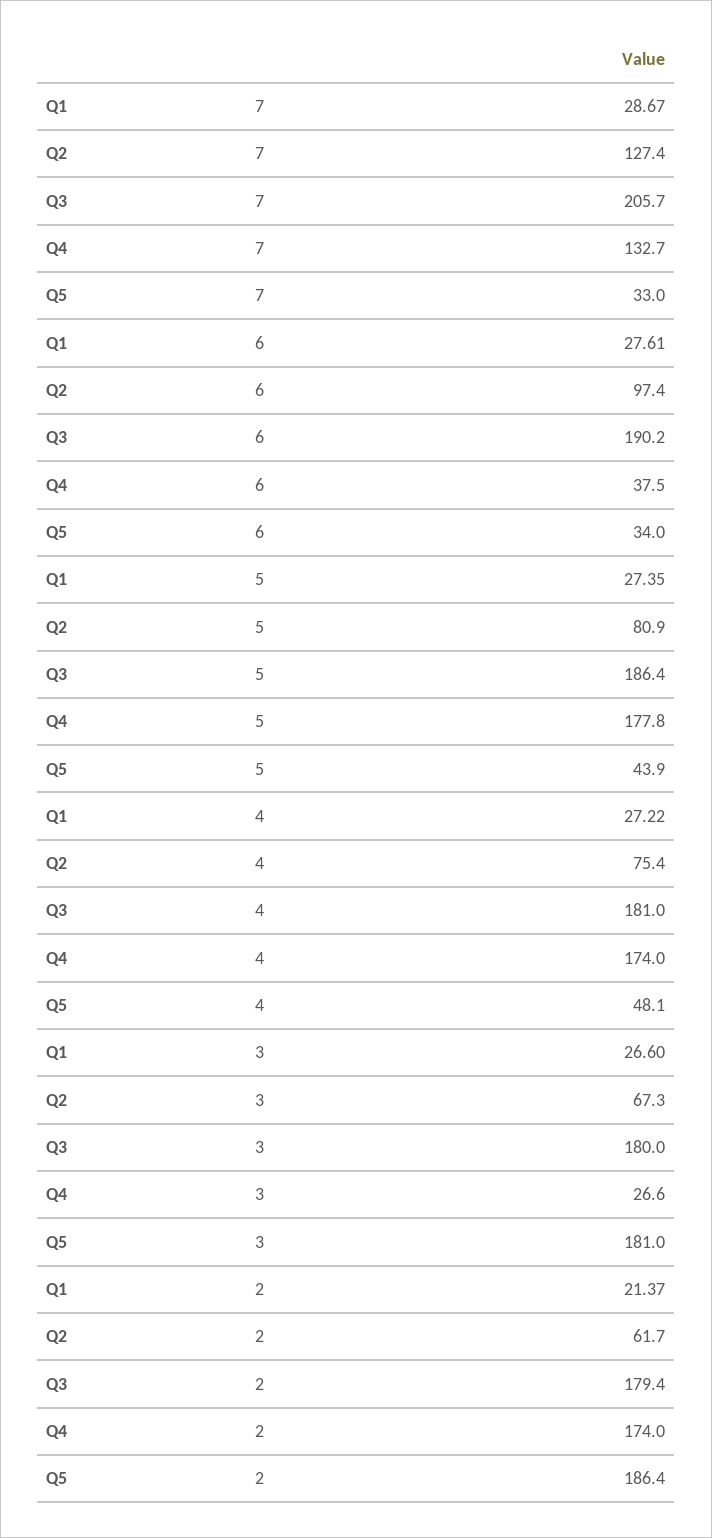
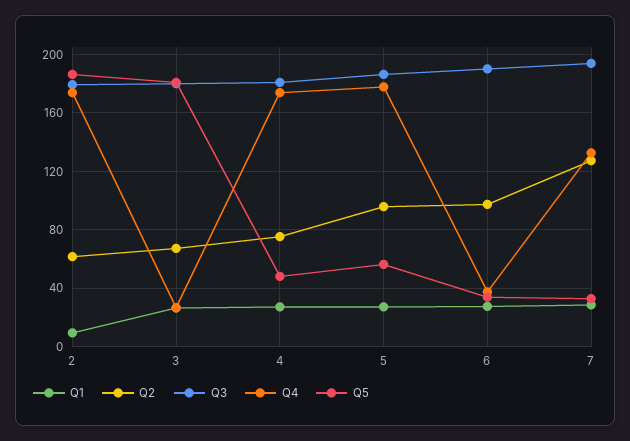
  {
    "Q1": {
      "7": 28.67,
      "6": 27.61,
      "5": 27.35,
      "4": 27.22,
      "3": 26.6,
-     "2": 21.37
+     "2": 10
    },
    "Q2": {
      "7": 127.4,
      "6": 97.4,
-     "5": 80.9,
+     "5": 95,
      "4": 75.4,
      "3": 67.3,
      "2": 61.7
    },
    "Q3": {
-     "7": 205.7,
+     "7": 195,
      "6": 190.2,
      "5": 186.4,
      "4": 181,
      "3": 180,
      "2": 179.4
    },
    "Q4": {
      "7": 132.7,
      "6": 37.5,
      "5": 177.8,
      "4": 174,
      "3": 26.6,
      "2": 174
    },
    "Q5": {
      "7": 33,
      "6": 34,
-     "5": 43.9,
+     "5": 55,
      "4": 48.1,
      "3": 181,
      "2": 186.4
    }
  }

